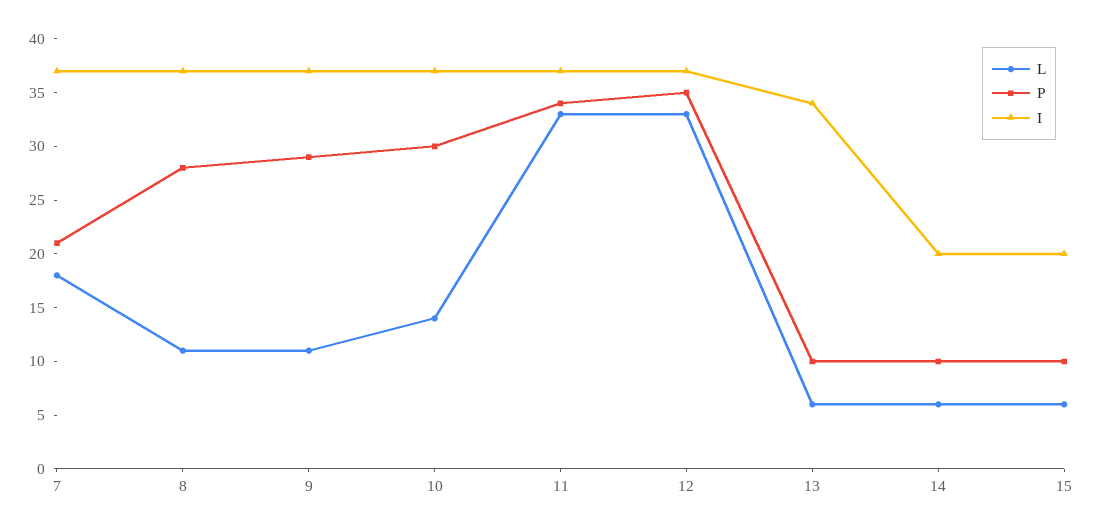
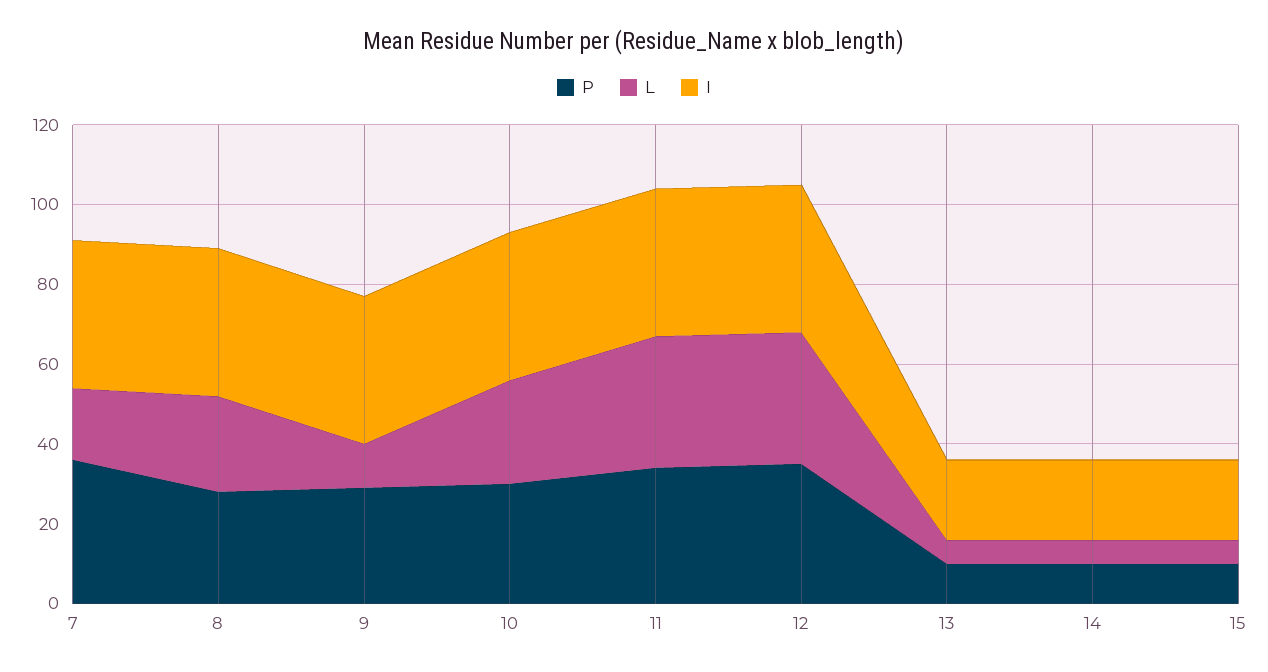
  {
    "L": {
      "7": 18,
-     "8": 11,
+     "8": 25,
      "9": 11,
-     "10": 14,
+     "10": 25,
      "11": 33,
      "12": 33,
      "13": 6,
      "14": 6,
      "15": 6
    },
    "P": {
-     "7": 21,
+     "7": 35,
      "8": 28,
      "9": 29,
      "10": 30,
      "11": 34,
      "12": 35,
      "13": 10,
      "14": 10,
      "15": 10
    },
    "I": {
      "7": 37,
      "8": 37,
      "9": 37,
      "10": 37,
      "11": 37,
      "12": 37,
-     "13": 34,
+     "13": 20,
      "14": 20,
      "15": 20
    }
  }

